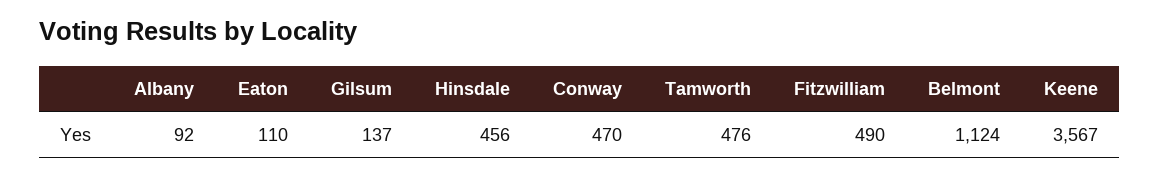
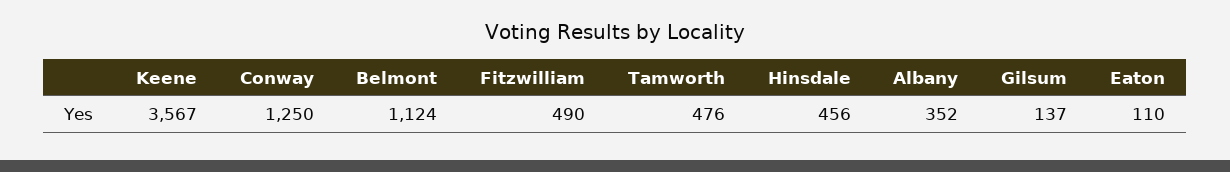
  {
-   "Albany": 92,
+   "Albany": 352,
    "Eaton": 110,
    "Gilsum": 137,
    "Hinsdale": 456,
-   "Conway": 470,
+   "Conway": 1250,
    "Tamworth": 476,
    "Fitzwilliam": 490,
    "Belmont": 1124,
    "Keene": 3567
  }

